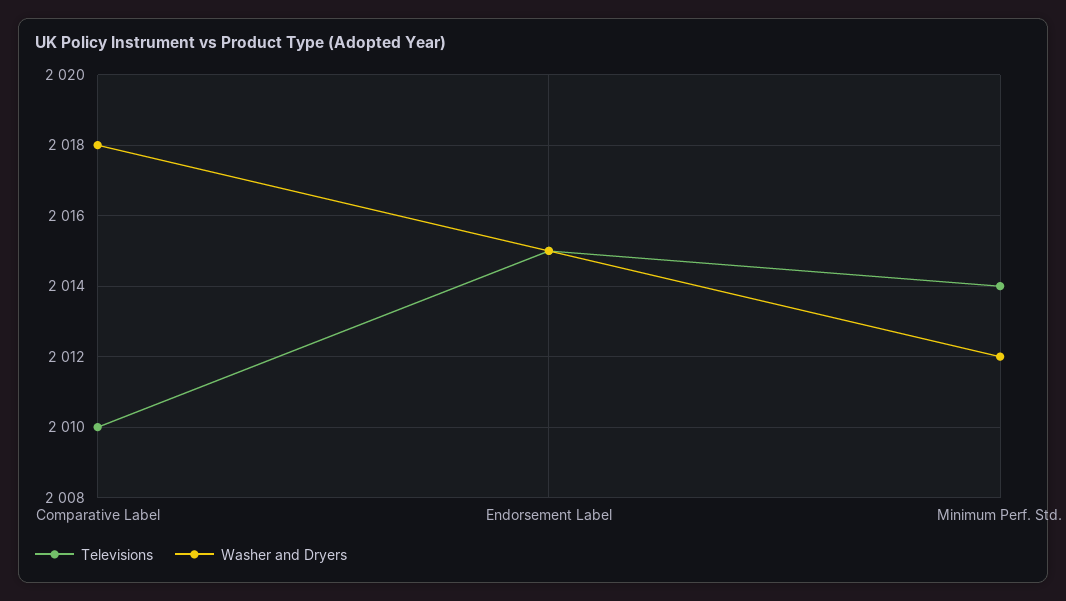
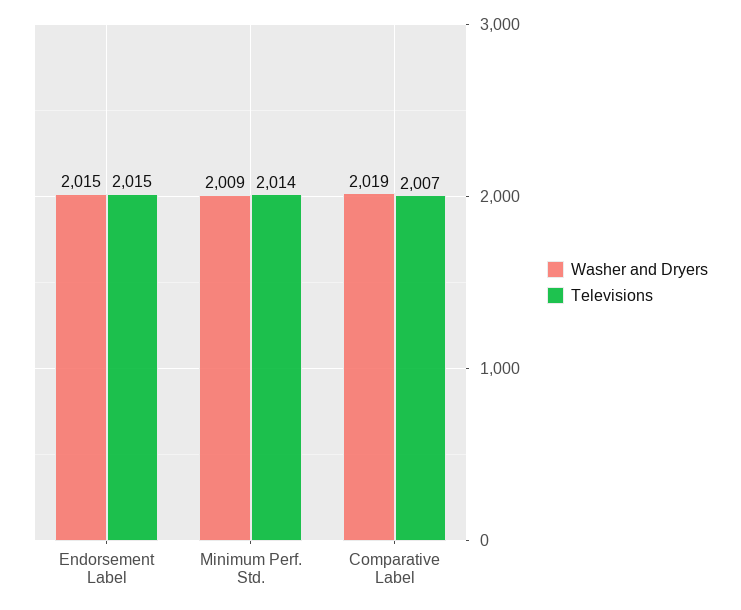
  {
    "Televisions": {
-     "Comparative Label": 2010,
+     "Comparative Label": 2007,
      "Endorsement Label": 2015,
      "Minimum Perf. Std.": 2014
    },
    "Washer and Dryers": {
-     "Comparative Label": 2018,
+     "Comparative Label": 2019,
      "Endorsement Label": 2015,
-     "Minimum Perf. Std.": 2012
+     "Minimum Perf. Std.": 2009
    }
  }

